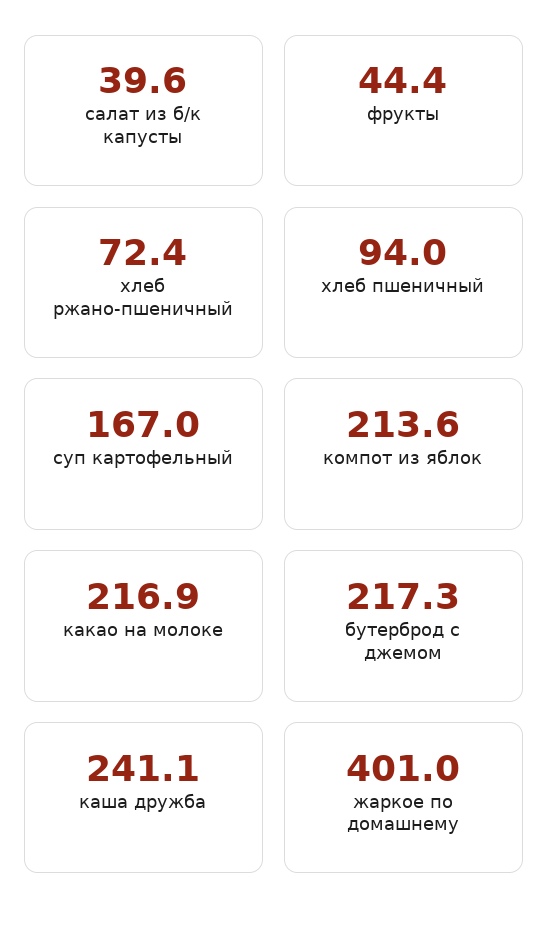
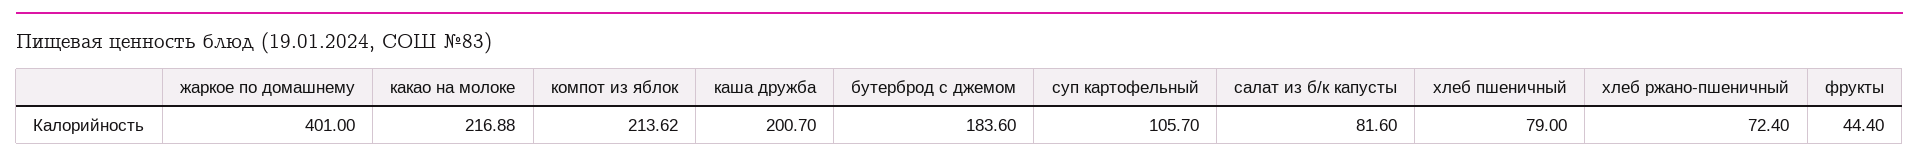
  {
-   "салат из б/к капусты": 39.6,
+   "салат из б/к капусты": 81.6,
    "фрукты": 44.4,
    "хлеб ржано-пшеничный": 72.4,
-   "хлеб пшеничный": 94,
+   "хлеб пшеничный": 79,
-   "суп картофельный": 167,
+   "суп картофельный": 105.7,
    "компот из яблок": 213.62,
    "какао на молоке": 216.88,
-   "бутерброд с джемом": 217.3,
+   "бутерброд с джемом": 183.6,
-   "каша дружба": 241.1,
+   "каша дружба": 200.7,
    "жаркое по домашнему": 401
  }

